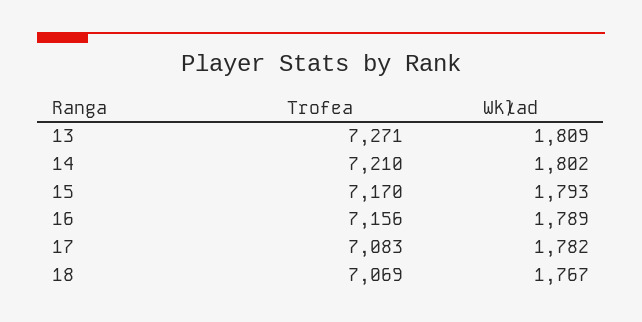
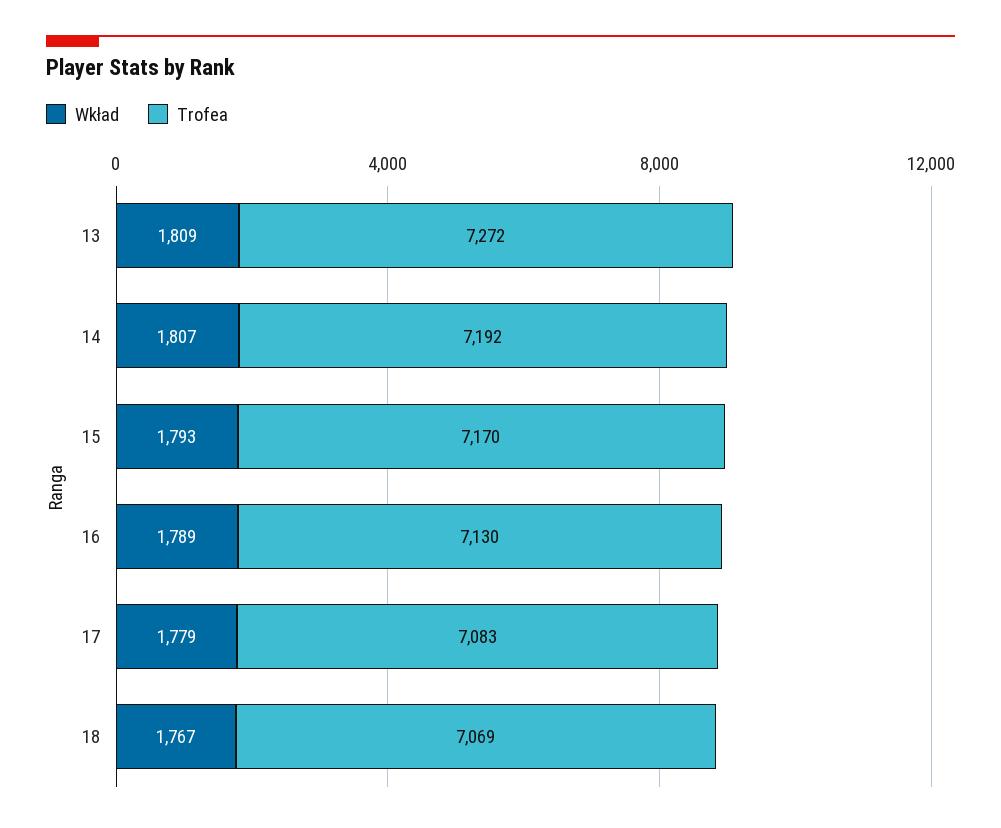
  {
    "Trofea": {
-     "13": 7271,
+     "13": 7272,
-     "14": 7210,
+     "14": 7192,
      "15": 7170,
-     "16": 7156,
+     "16": 7130,
      "17": 7083,
      "18": 7069
    },
    "Wkład": {
      "13": 1809,
-     "14": 1802,
+     "14": 1807,
      "15": 1793,
      "16": 1789,
-     "17": 1782,
+     "17": 1779,
      "18": 1767
    }
  }

